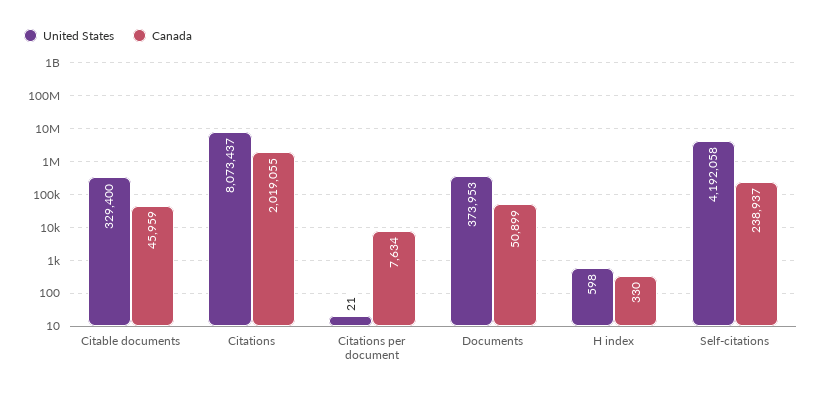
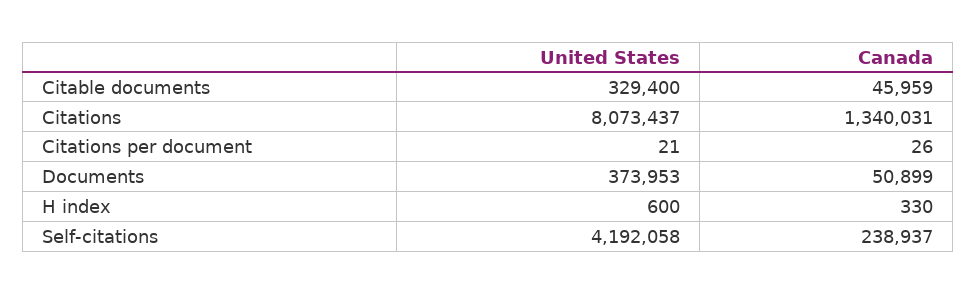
  {
    "United States": {
      "Citable documents": 329400,
      "Citations": 8073437,
      "Citations per document": 21,
      "Documents": 373953,
-     "H index": 598,
+     "H index": 600,
      "Self-citations": 4192058
    },
    "Canada": {
      "Citable documents": 45959,
-     "Citations": 2019055,
+     "Citations": 1340031,
-     "Citations per document": 7634,
+     "Citations per document": 26,
      "Documents": 50899,
      "H index": 330,
      "Self-citations": 238937
    }
  }

